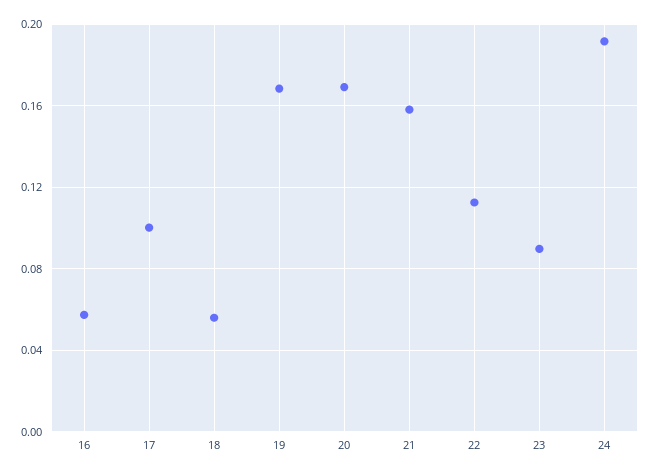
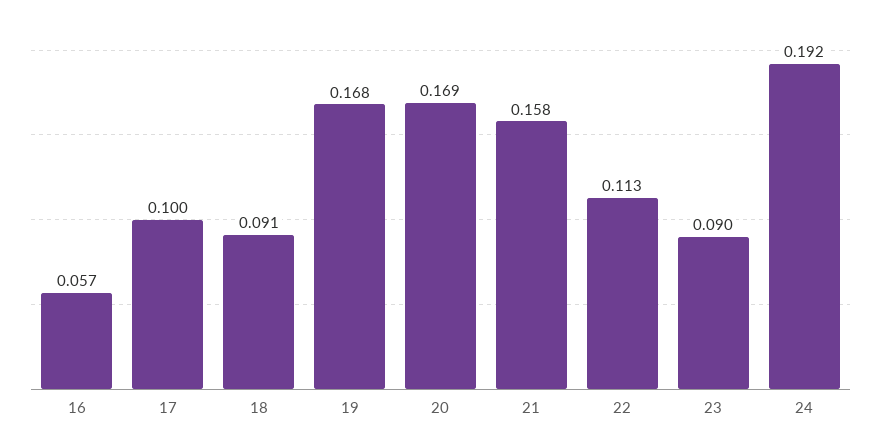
  {
    "16": 0.057,
    "17": 0.1,
-   "18": 0.055,
+   "18": 0.091,
    "19": 0.168,
    "20": 0.169,
    "21": 0.158,
    "22": 0.113,
    "23": 0.09,
    "24": 0.192
  }

